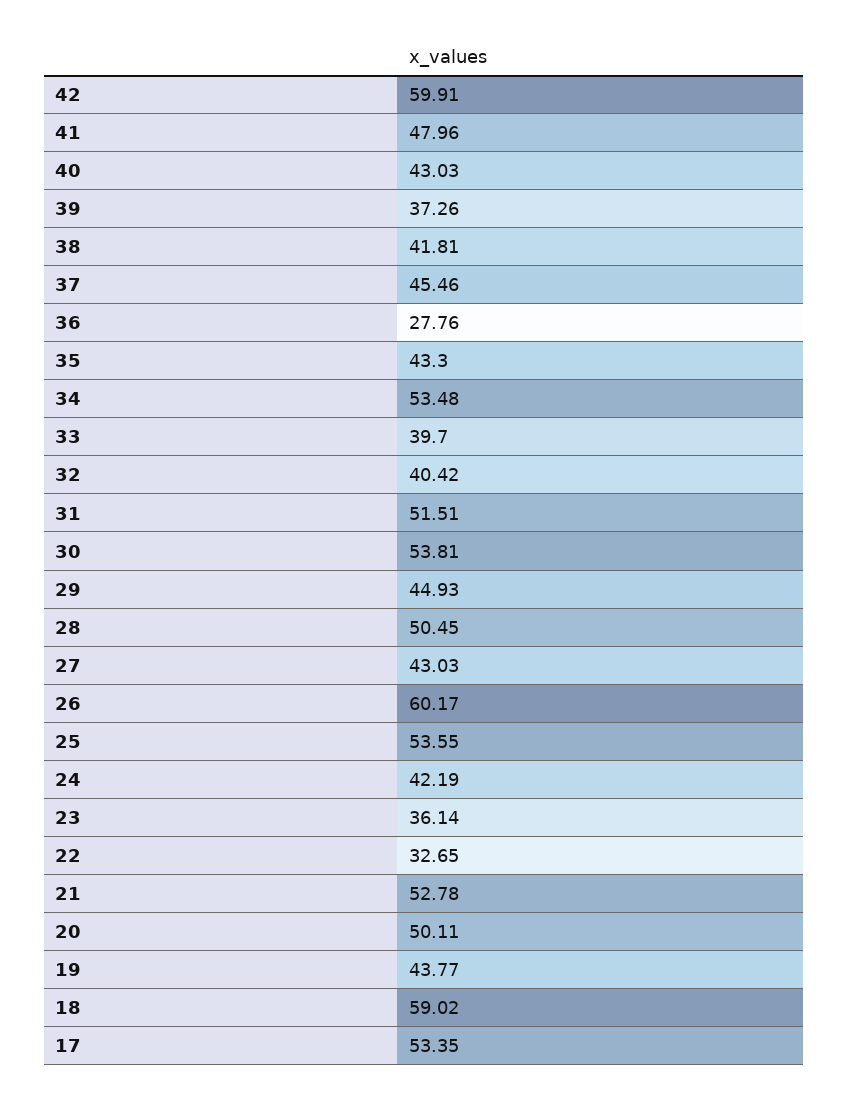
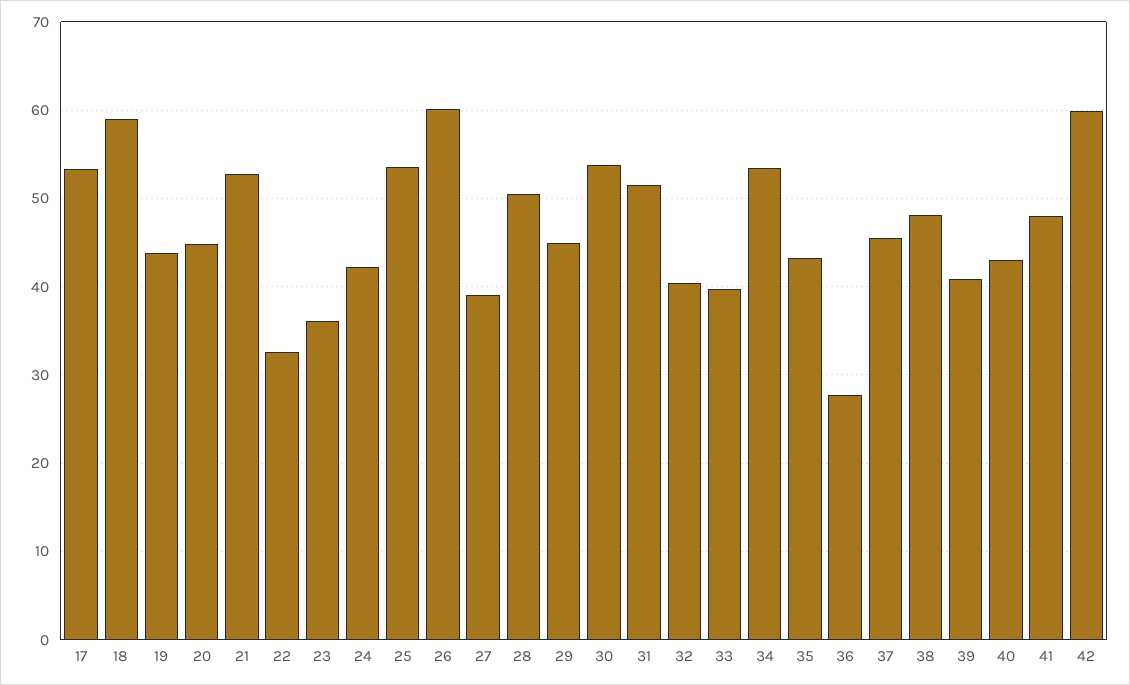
  {
    "42": 59.91,
    "41": 47.96,
    "40": 43.03,
-   "39": 37.26,
+   "39": 41,
-   "38": 41.81,
+   "38": 48,
    "37": 45.46,
    "36": 27.76,
    "35": 43.3,
    "34": 53.48,
    "33": 39.7,
    "32": 40.42,
    "31": 51.51,
    "30": 53.81,
    "29": 44.93,
    "28": 50.45,
-   "27": 43.03,
+   "27": 39,
    "26": 60.17,
    "25": 53.55,
    "24": 42.19,
    "23": 36.14,
    "22": 32.65,
    "21": 52.78,
-   "20": 50.11,
+   "20": 45,
    "19": 43.77,
    "18": 59.02,
    "17": 53.35
  }

